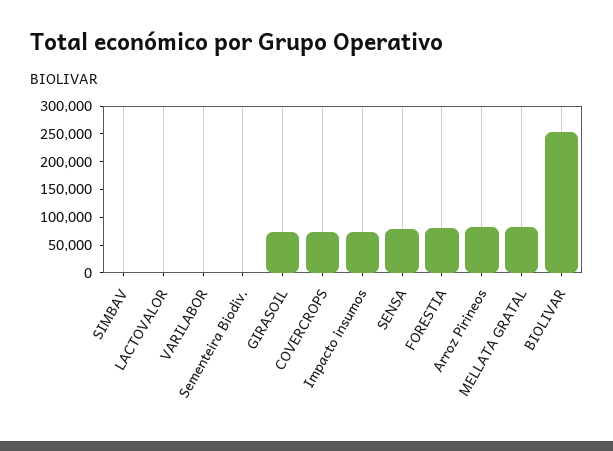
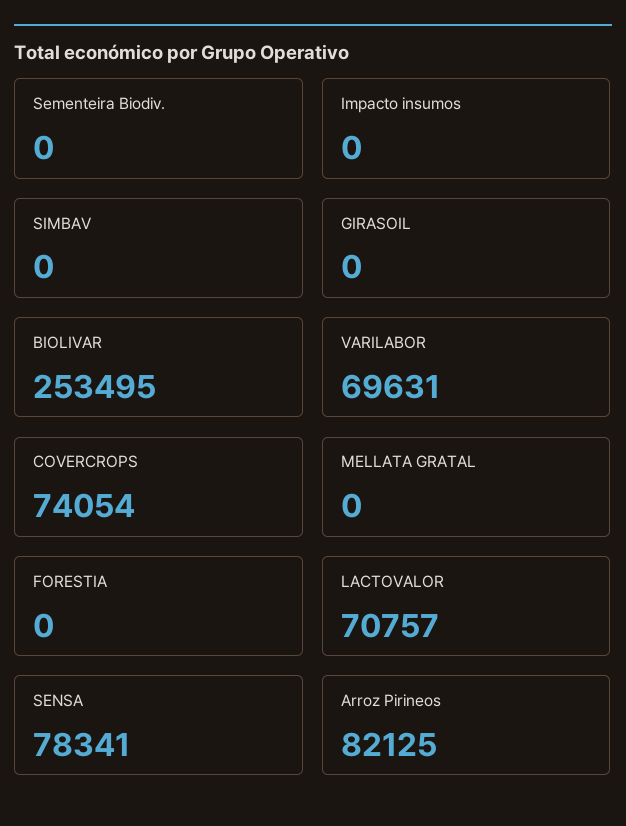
  {
    "SIMBAV": 0,
-   "LACTOVALOR": 0,
+   "LACTOVALOR": 70757,
-   "VARILABOR": 0,
+   "VARILABOR": 69631,
    "Sementeira Biodiv.": 0,
-   "GIRASOIL": 75000,
+   "GIRASOIL": 0,
    "COVERCROPS": 74054,
-   "Impacto insumos": 75000,
+   "Impacto insumos": 0,
    "SENSA": 78341,
-   "FORESTIA": 75000,
+   "FORESTIA": 0,
    "Arroz Pirineos": 82125,
-   "MELLATA GRATAL": 75000,
+   "MELLATA GRATAL": 0,
    "BIOLIVAR": 253495
  }

